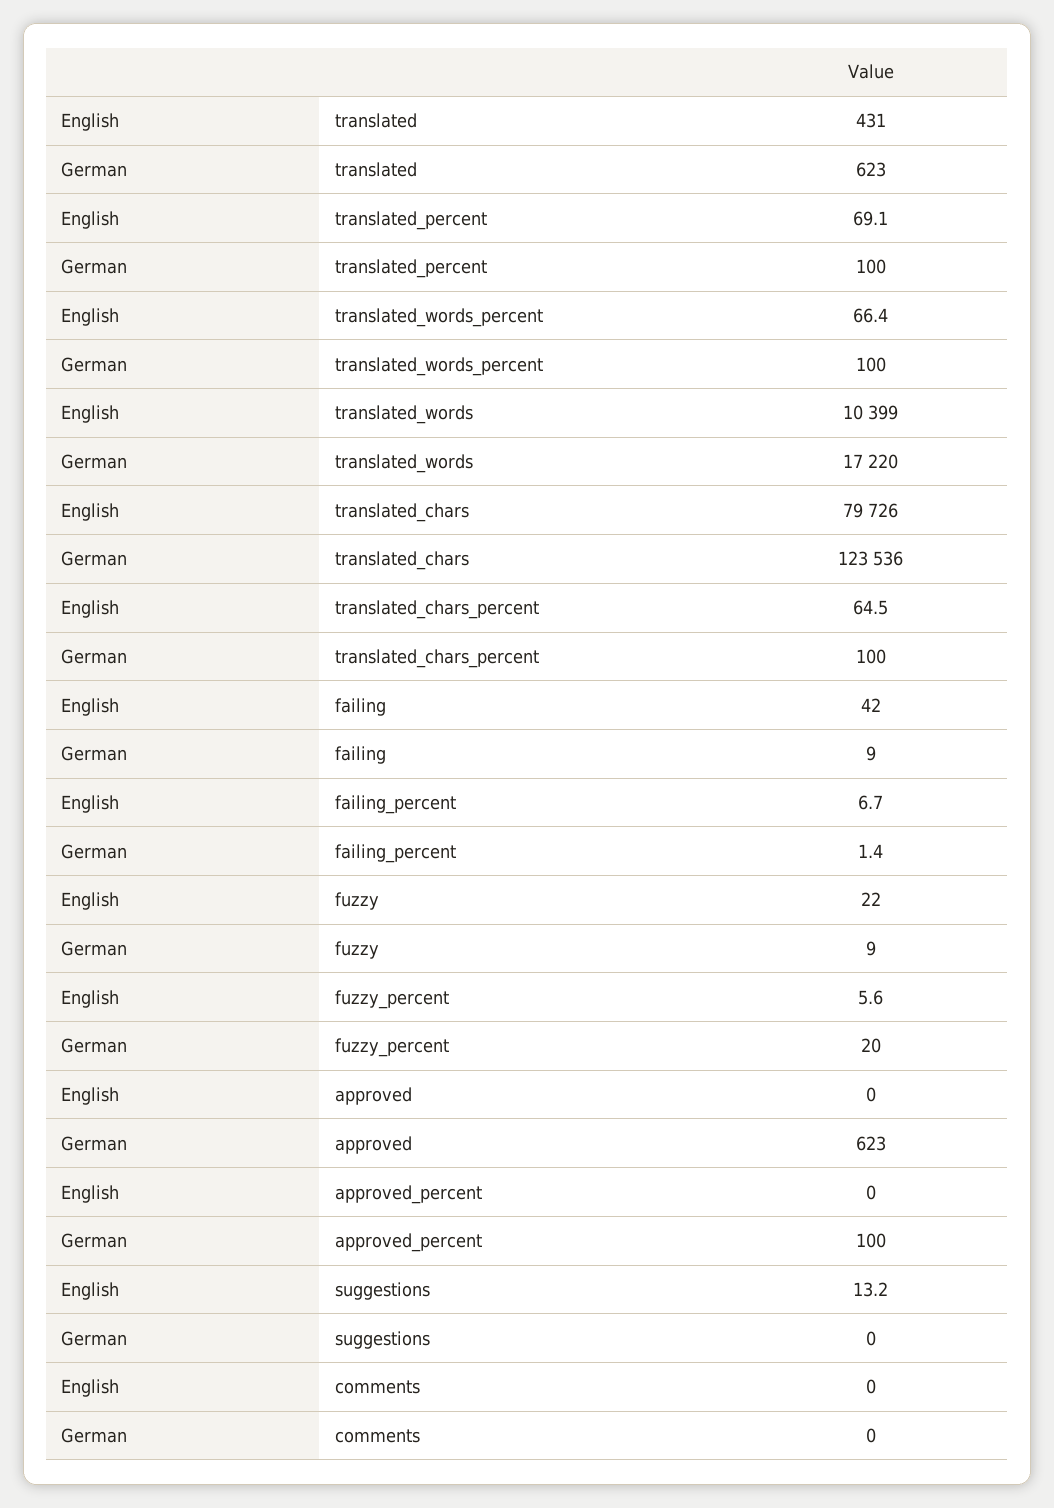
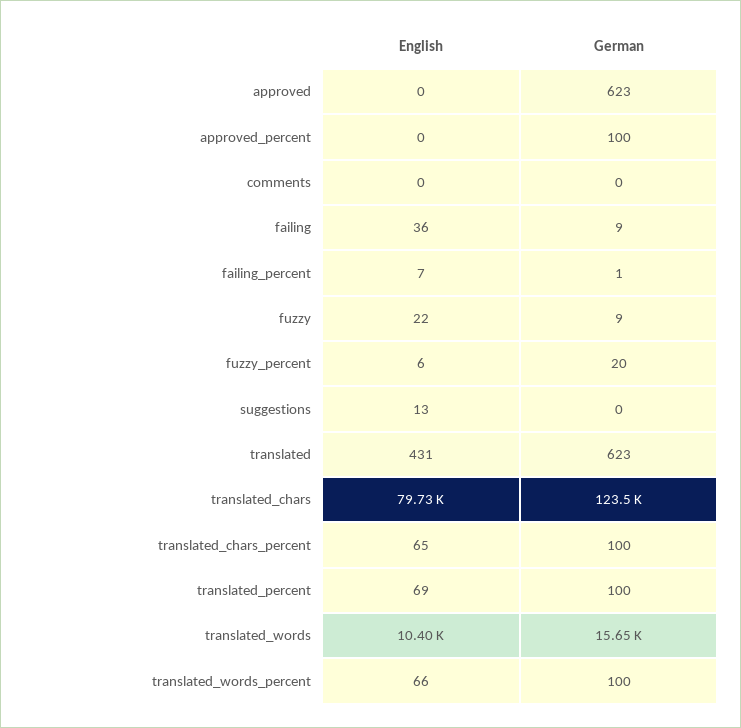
  {
    "English": {
      "translated": 431,
      "translated_percent": 69.1,
      "translated_words_percent": 66.4,
      "translated_words": 10399,
      "translated_chars": 79726,
      "translated_chars_percent": 64.5,
-     "failing": 42,
+     "failing": 36,
      "failing_percent": 6.7,
      "fuzzy": 22,
      "fuzzy_percent": 5.6,
      "approved": 0,
      "approved_percent": 0,
      "suggestions": 13.2,
      "comments": 0
    },
    "German": {
      "translated": 623,
      "translated_percent": 100,
      "translated_words_percent": 100,
-     "translated_words": 17220,
+     "translated_words": 15650,
      "translated_chars": 123536,
      "translated_chars_percent": 100,
      "failing": 9,
      "failing_percent": 1.4,
      "fuzzy": 9,
      "fuzzy_percent": 20,
      "approved": 623,
      "approved_percent": 100,
      "suggestions": 0,
      "comments": 0
    }
  }

